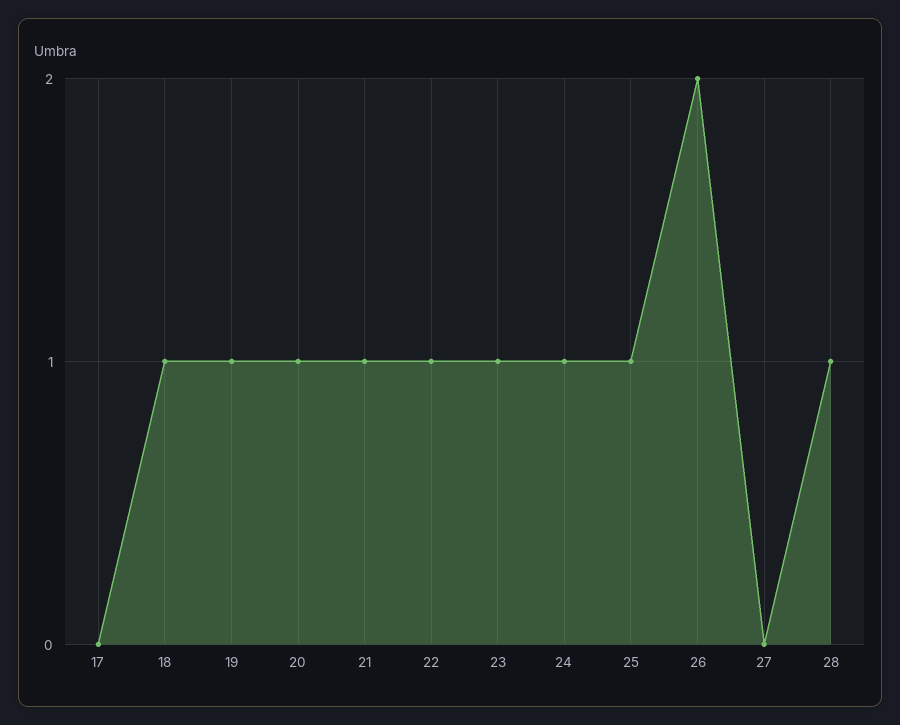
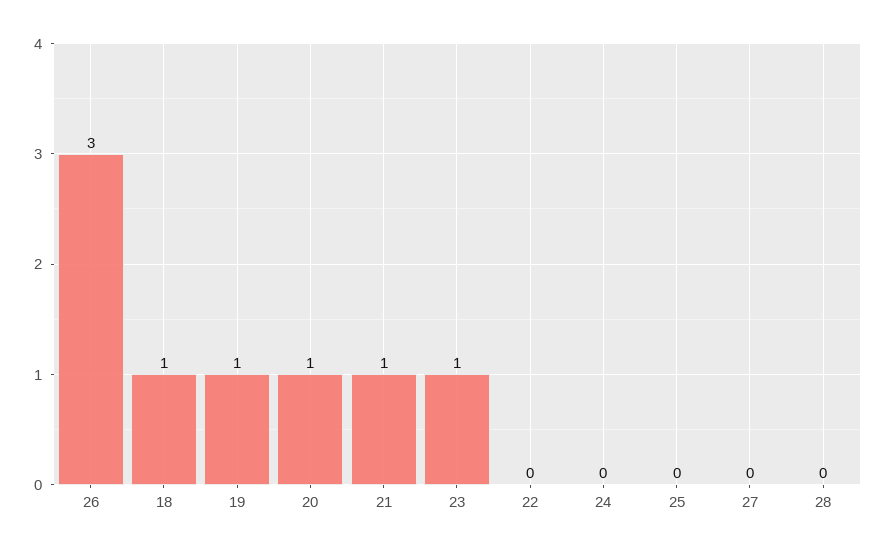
  {
-   "17": 0,
    "18": 1,
    "19": 1,
    "20": 1,
    "21": 1,
-   "22": 1,
+   "22": 0,
    "23": 1,
-   "24": 1,
+   "24": 0,
-   "25": 1,
+   "25": 0,
-   "26": 2,
+   "26": 3,
    "27": 0,
-   "28": 1
+   "28": 0
  }

